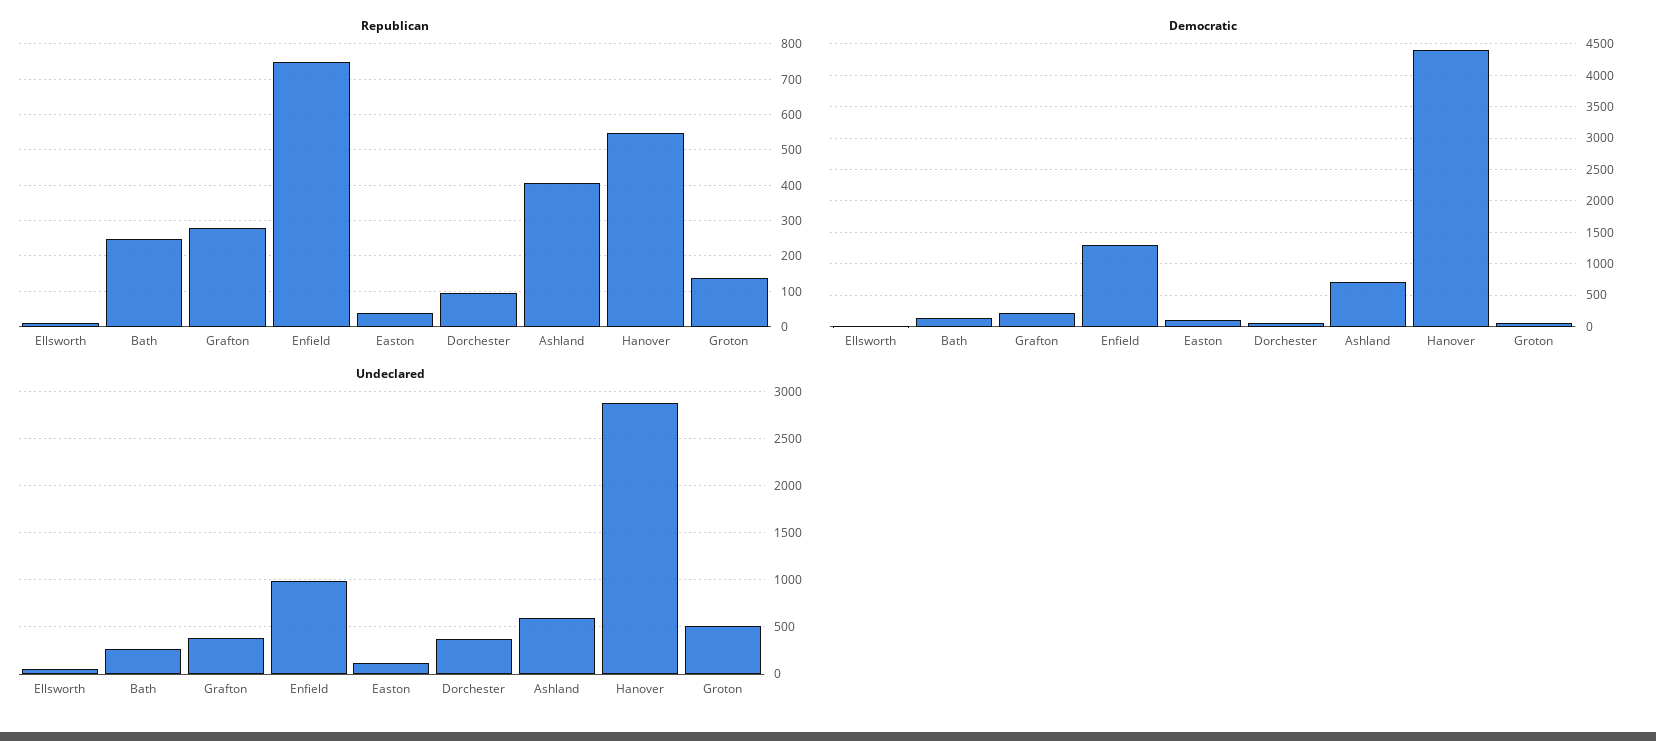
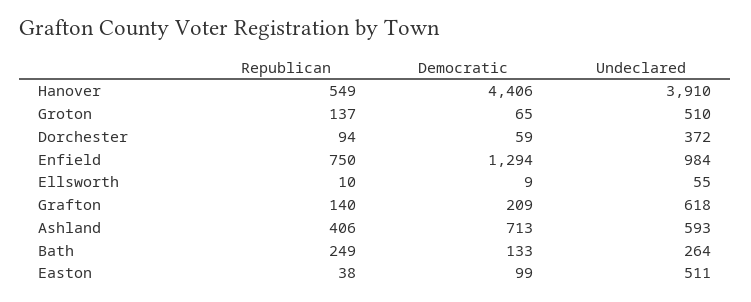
  {
    "Republican": {
      "Ellsworth": 10,
      "Bath": 249,
-     "Grafton": 280,
+     "Grafton": 140,
      "Enfield": 750,
      "Easton": 38,
      "Dorchester": 94,
      "Ashland": 406,
      "Hanover": 549,
      "Groton": 137
    },
    "Democratic": {
      "Ellsworth": 9,
      "Bath": 133,
      "Grafton": 209,
      "Enfield": 1294,
      "Easton": 99,
      "Dorchester": 59,
      "Ashland": 713,
      "Hanover": 4406,
      "Groton": 65
    },
    "Undeclared": {
      "Ellsworth": 55,
      "Bath": 264,
-     "Grafton": 400,
+     "Grafton": 618,
      "Enfield": 984,
-     "Easton": 100,
+     "Easton": 511,
      "Dorchester": 372,
      "Ashland": 593,
-     "Hanover": 2900,
+     "Hanover": 3910,
      "Groton": 510
    }
  }

